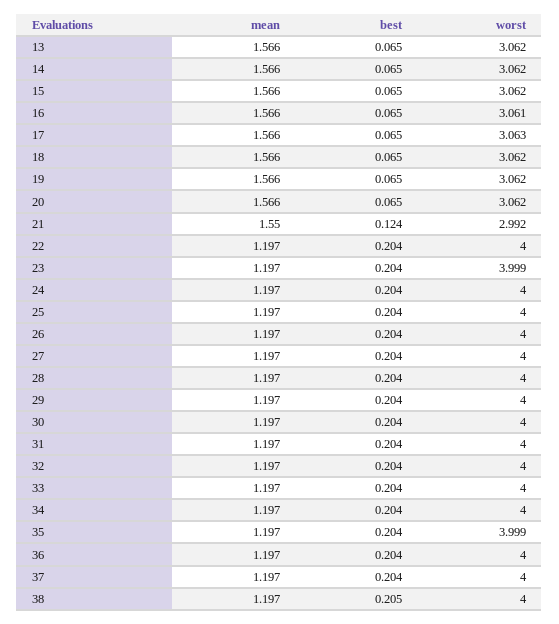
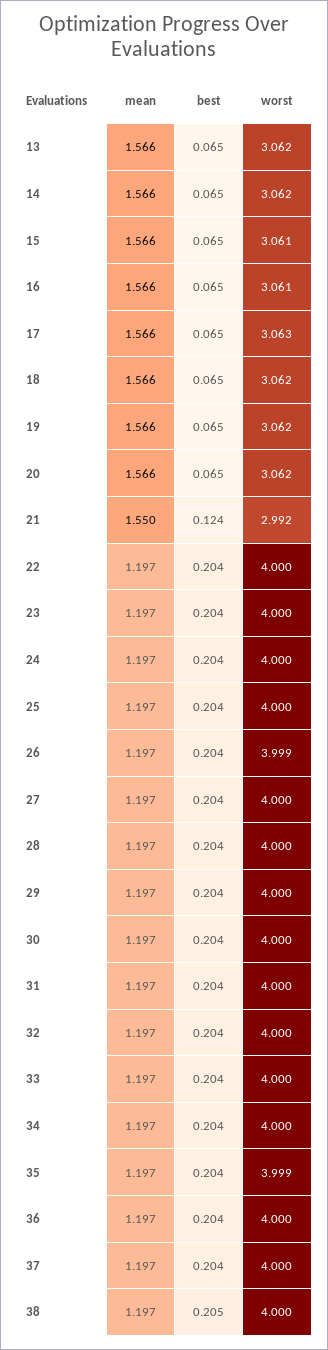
  {
    "mean": {
      "13": 1.566,
      "14": 1.566,
      "15": 1.566,
      "16": 1.566,
      "17": 1.566,
      "18": 1.566,
      "19": 1.566,
      "20": 1.566,
      "21": 1.55,
      "22": 1.197,
      "23": 1.197,
      "24": 1.197,
      "25": 1.197,
      "26": 1.197,
      "27": 1.197,
      "28": 1.197,
      "29": 1.197,
      "30": 1.197,
      "31": 1.197,
      "32": 1.197,
      "33": 1.197,
      "34": 1.197,
      "35": 1.197,
      "36": 1.197,
      "37": 1.197,
      "38": 1.197
    },
    "best": {
      "13": 0.065,
      "14": 0.065,
      "15": 0.065,
      "16": 0.065,
      "17": 0.065,
      "18": 0.065,
      "19": 0.065,
      "20": 0.065,
      "21": 0.124,
      "22": 0.204,
      "23": 0.204,
      "24": 0.204,
      "25": 0.204,
      "26": 0.204,
      "27": 0.204,
      "28": 0.204,
      "29": 0.204,
      "30": 0.204,
      "31": 0.204,
      "32": 0.204,
      "33": 0.204,
      "34": 0.204,
      "35": 0.204,
      "36": 0.204,
      "37": 0.204,
      "38": 0.205
    },
    "worst": {
      "13": 3.062,
      "14": 3.062,
-     "15": 3.062,
+     "15": 3.061,
      "16": 3.061,
      "17": 3.063,
      "18": 3.062,
      "19": 3.062,
      "20": 3.062,
      "21": 2.992,
      "22": 4,
-     "23": 3.999,
+     "23": 4,
      "24": 4,
      "25": 4,
-     "26": 4,
+     "26": 3.999,
      "27": 4,
      "28": 4,
      "29": 4,
      "30": 4,
      "31": 4,
      "32": 4,
      "33": 4,
      "34": 4,
      "35": 3.999,
      "36": 4,
      "37": 4,
      "38": 4
    }
  }

